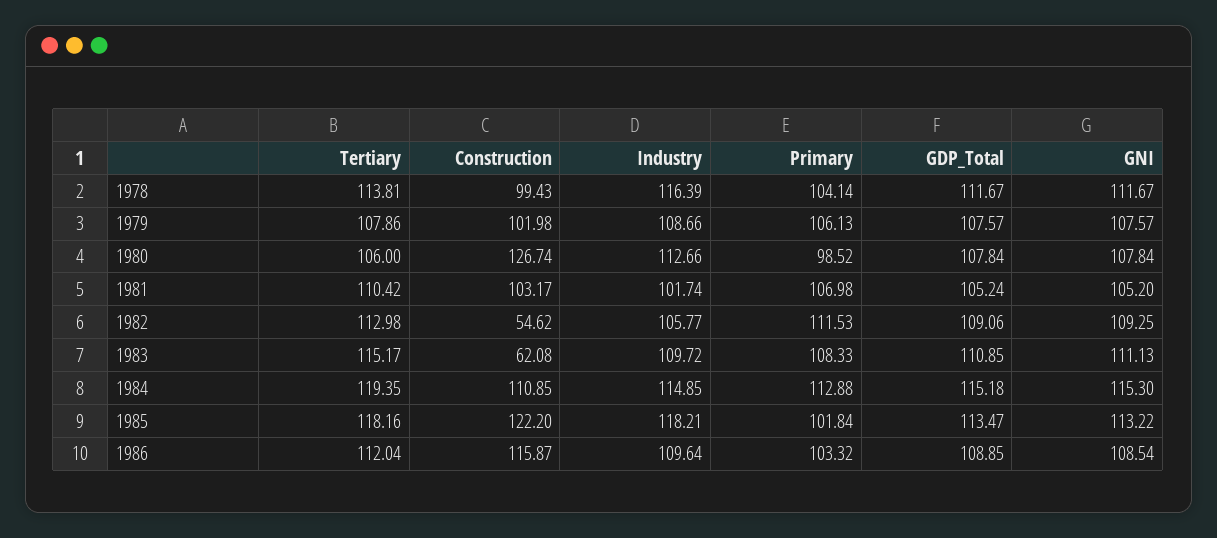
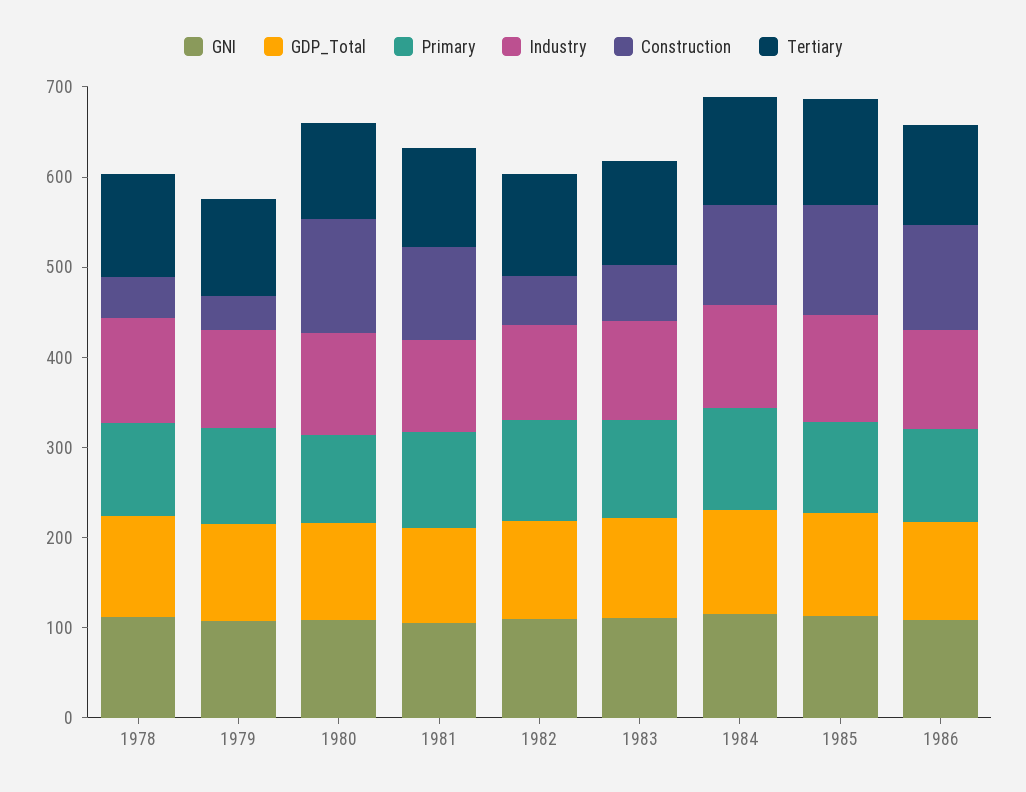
  {
    "Tertiary": {
      "1978": 113.81,
      "1979": 107.86,
      "1980": 106,
      "1981": 110.42,
      "1982": 112.98,
      "1983": 115.17,
      "1984": 119.35,
      "1985": 118.16,
      "1986": 112.04
    },
    "Construction": {
-     "1978": 99.43,
+     "1978": 40,
-     "1979": 101.98,
+     "1979": 40,
      "1980": 126.74,
      "1981": 103.17,
      "1982": 54.62,
      "1983": 62.08,
      "1984": 110.85,
      "1985": 122.2,
      "1986": 115.87
    },
    "Industry": {
      "1978": 116.39,
      "1979": 108.66,
      "1980": 112.66,
      "1981": 101.74,
      "1982": 105.77,
      "1983": 109.72,
      "1984": 114.85,
      "1985": 118.21,
      "1986": 109.64
    },
    "Primary": {
      "1978": 104.14,
      "1979": 106.13,
      "1980": 98.52,
      "1981": 106.98,
      "1982": 111.53,
      "1983": 108.33,
      "1984": 112.88,
      "1985": 101.84,
      "1986": 103.32
    },
    "GDP_Total": {
      "1978": 111.67,
      "1979": 107.57,
      "1980": 107.84,
      "1981": 105.24,
      "1982": 109.06,
      "1983": 110.85,
      "1984": 115.18,
      "1985": 113.47,
      "1986": 108.85
    },
    "GNI": {
      "1978": 111.67,
      "1979": 107.57,
      "1980": 107.84,
      "1981": 105.2,
      "1982": 109.25,
      "1983": 111.13,
      "1984": 115.3,
      "1985": 113.22,
      "1986": 108.54
    }
  }

